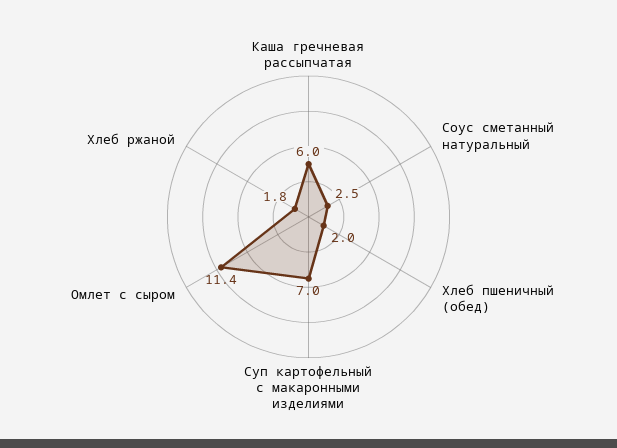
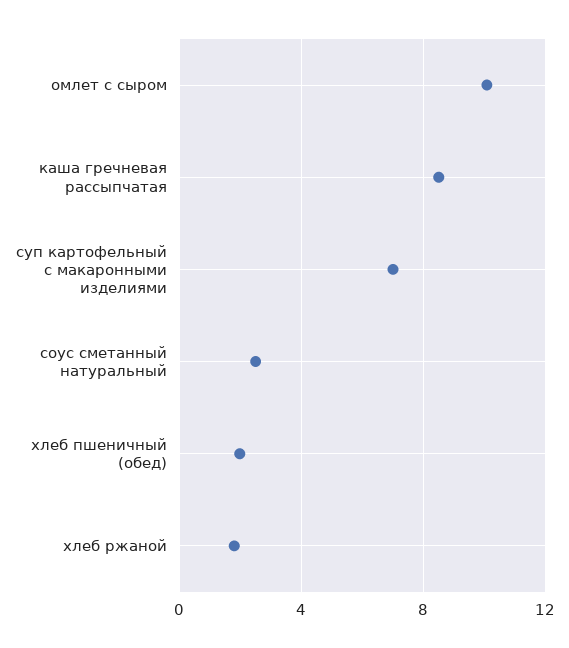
  {
-   "Каша гречневая рассыпчатая": 6,
+   "Каша гречневая рассыпчатая": 8.5,
    "Соус сметанный натуральный": 2.5,
    "Хлеб пшеничный (обед)": 2,
    "Суп картофельный с макаронными изделиями": 7,
-   "Омлет с сыром": 11.4,
+   "Омлет с сыром": 10,
    "Хлеб ржаной": 1.8
  }

